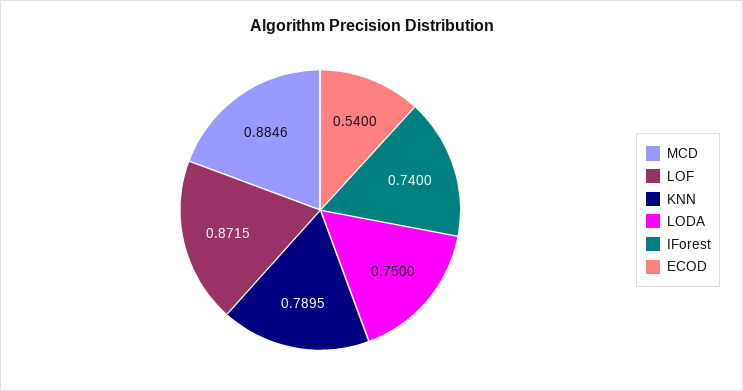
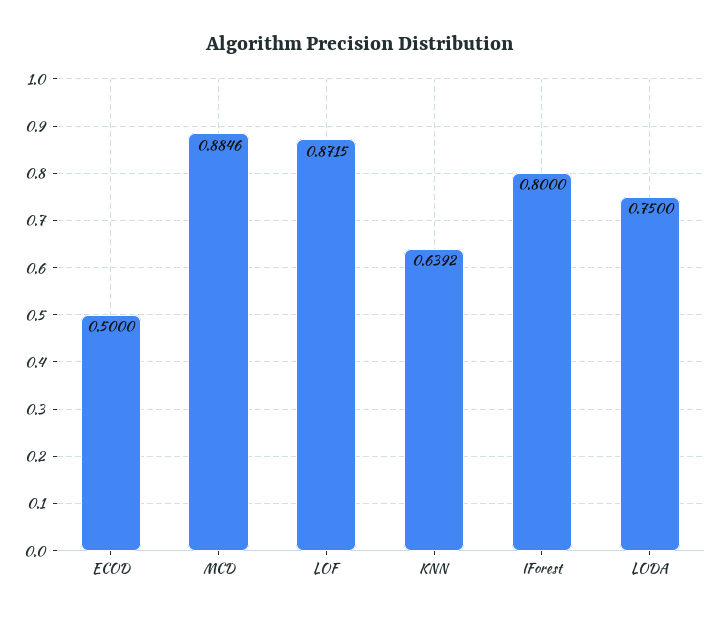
  {
    "MCD": 0.8846,
    "LOF": 0.8715,
-   "KNN": 0.7895,
+   "KNN": 0.6392,
    "LODA": 0.75,
-   "IForest": 0.74,
+   "IForest": 0.8,
-   "ECOD": 0.54
+   "ECOD": 0.5
  }

